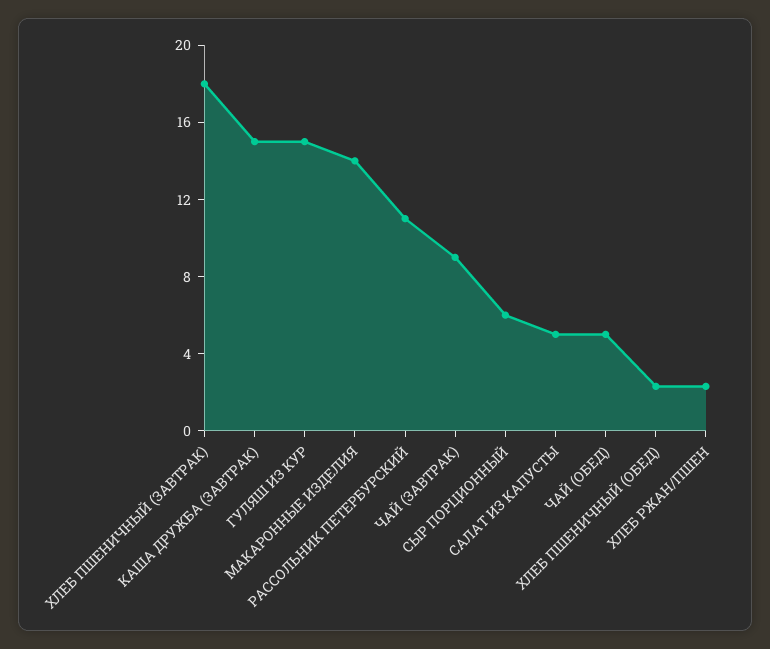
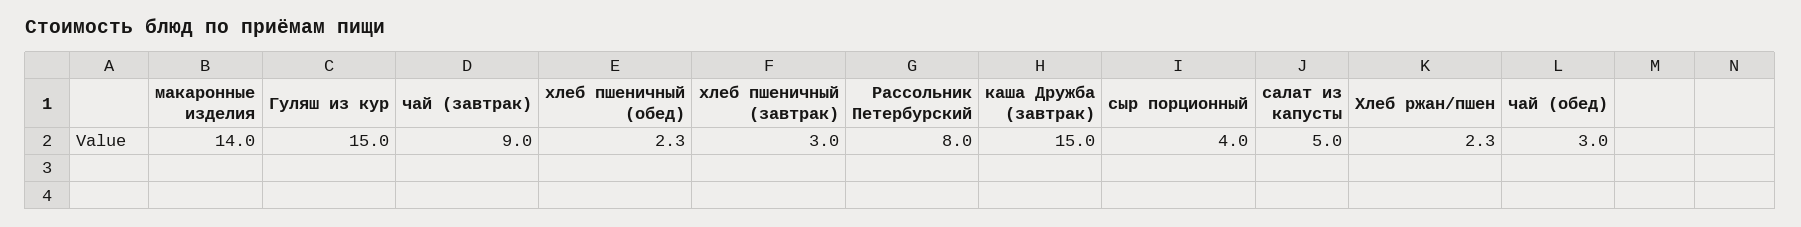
  {
-   "ХЛЕБ ПШЕНИЧНЫЙ (ЗАВТРАК)": 18,
+   "ХЛЕБ ПШЕНИЧНЫЙ (ЗАВТРАК)": 3,
    "КАША ДРУЖБА (ЗАВТРАК)": 15,
    "ГУЛЯШ ИЗ КУР": 15,
    "МАКАРОННЫЕ ИЗДЕЛИЯ": 14,
-   "РАССОЛЬНИК ПЕТЕРБУРСКИЙ": 11,
+   "РАССОЛЬНИК ПЕТЕРБУРСКИЙ": 8,
    "ЧАЙ (ЗАВТРАК)": 9,
-   "СЫР ПОРЦИОННЫЙ": 6,
+   "СЫР ПОРЦИОННЫЙ": 4,
    "САЛАТ ИЗ КАПУСТЫ": 5,
-   "ЧАЙ (ОБЕД)": 5,
+   "ЧАЙ (ОБЕД)": 3,
    "ХЛЕБ ПШЕНИЧНЫЙ (ОБЕД)": 2.3,
    "ХЛЕБ РЖАН/ПШЕН": 2.3
  }

